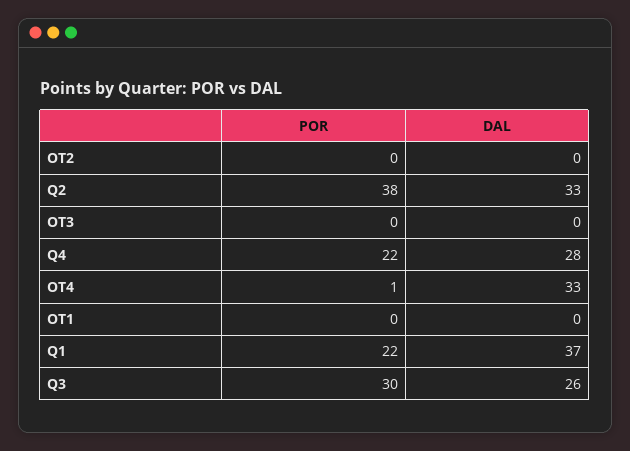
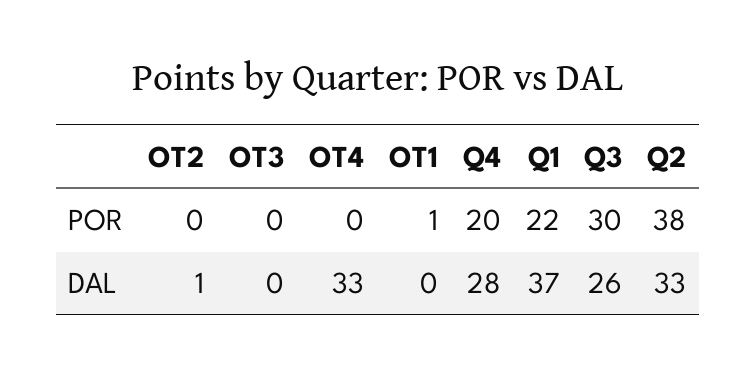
  {
    "POR": {
      "OT2": 0,
      "Q2": 38,
      "OT3": 0,
-     "Q4": 22,
+     "Q4": 20,
-     "OT4": 1,
+     "OT4": 0,
-     "OT1": 0,
+     "OT1": 1,
      "Q1": 22,
      "Q3": 30
    },
    "DAL": {
-     "OT2": 0,
+     "OT2": 1,
      "Q2": 33,
      "OT3": 0,
      "Q4": 28,
      "OT4": 33,
      "OT1": 0,
      "Q1": 37,
      "Q3": 26
    }
  }

